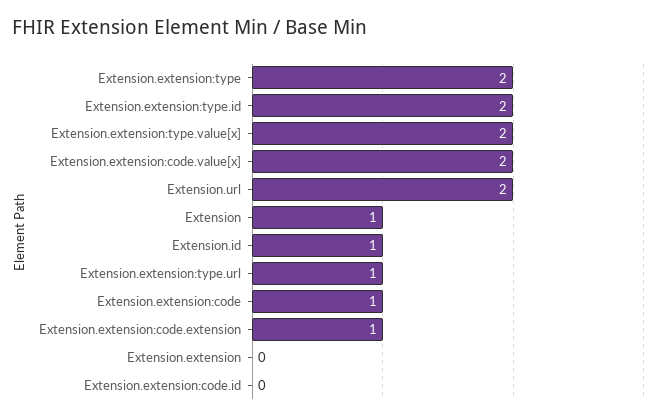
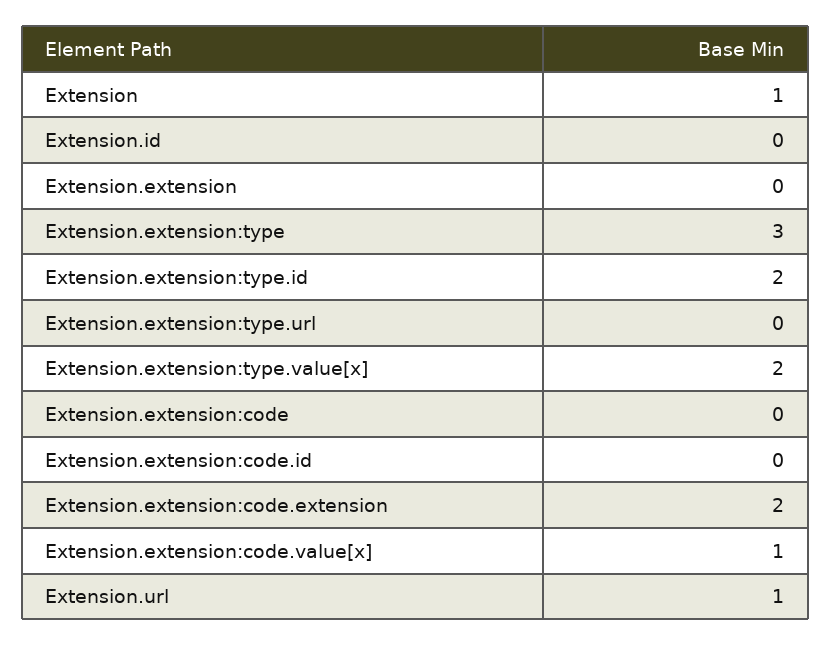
  {
-   "Extension.extension:type": 2,
+   "Extension.extension:type": 3,
    "Extension.extension:type.id": 2,
    "Extension.extension:type.value[x]": 2,
-   "Extension.extension:code.value[x]": 2,
+   "Extension.extension:code.value[x]": 1,
-   "Extension.url": 2,
+   "Extension.url": 1,
    "Extension": 1,
-   "Extension.id": 1,
+   "Extension.id": 0,
-   "Extension.extension:type.url": 1,
+   "Extension.extension:type.url": 0,
-   "Extension.extension:code": 1,
+   "Extension.extension:code": 0,
-   "Extension.extension:code.extension": 1,
+   "Extension.extension:code.extension": 2,
    "Extension.extension": 0,
    "Extension.extension:code.id": 0
  }

